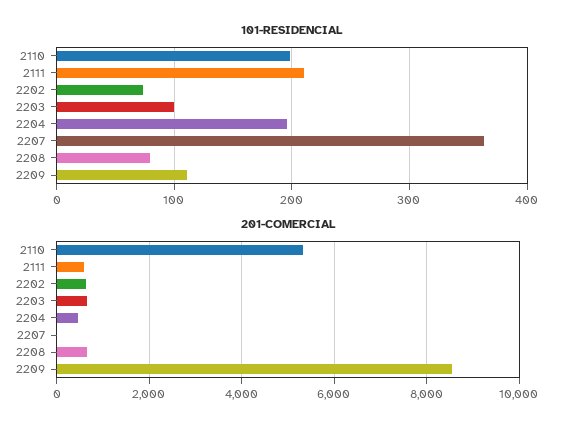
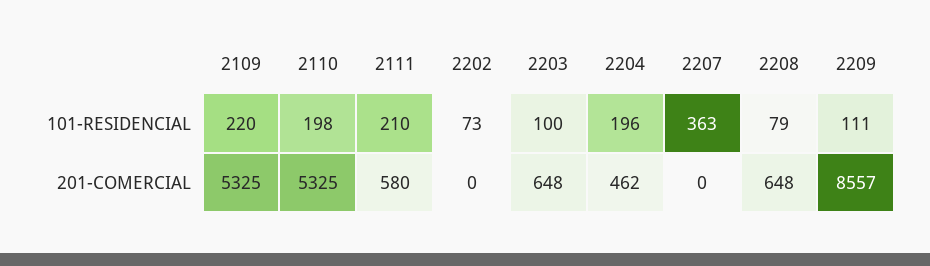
  {
    "101-RESIDENCIAL": {
      "2110": 198,
      "2111": 210,
      "2202": 73,
      "2203": 100,
      "2204": 196,
      "2207": 363,
      "2208": 79,
-     "2209": 111
+     "2209": 111,
+     "2109": 220
    },
    "201-COMERCIAL": {
      "2110": 5325,
      "2111": 580,
-     "2202": 600,
+     "2202": 0,
      "2203": 648,
      "2204": 462,
      "2207": 0,
      "2208": 648,
-     "2209": 8557
+     "2209": 8557,
+     "2109": 5325
    }
  }

